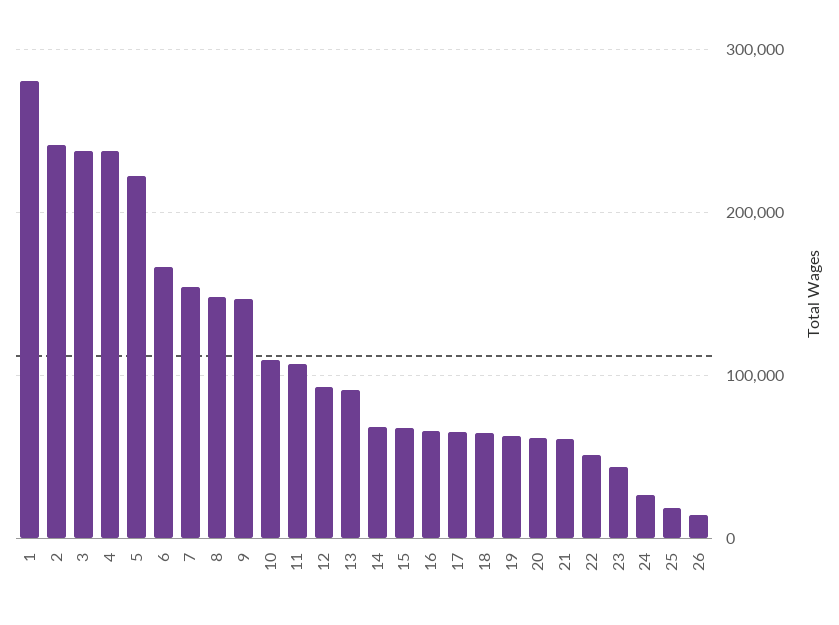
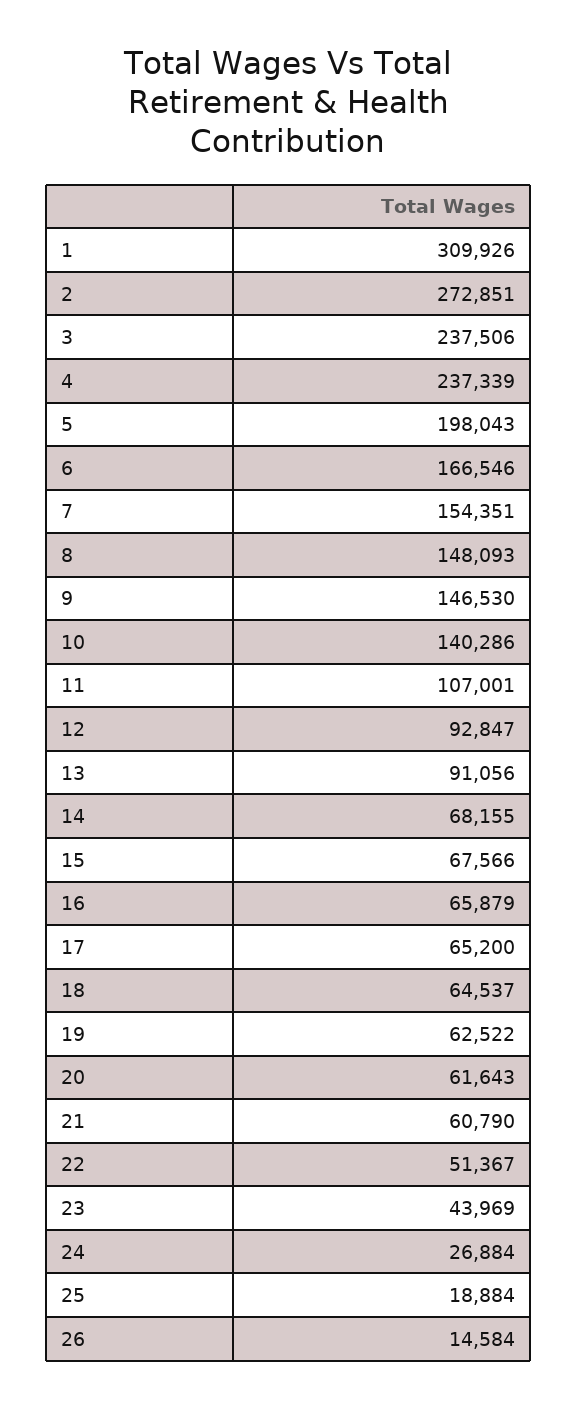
  {
-   "1": 280000,
+   "1": 309926,
-   "2": 240000,
+   "2": 272851,
    "3": 237506,
    "4": 237339,
-   "5": 220000,
+   "5": 198043,
    "6": 166546,
    "7": 154351,
    "8": 148093,
    "9": 146530,
-   "10": 110000,
+   "10": 140286,
    "11": 107001,
    "12": 92847,
    "13": 91056,
    "14": 68155,
    "15": 67566,
    "16": 65879,
    "17": 65200,
    "18": 64537,
    "19": 62522,
    "20": 61643,
    "21": 60790,
    "22": 51367,
    "23": 43969,
    "24": 26884,
    "25": 18884,
    "26": 14584
  }

